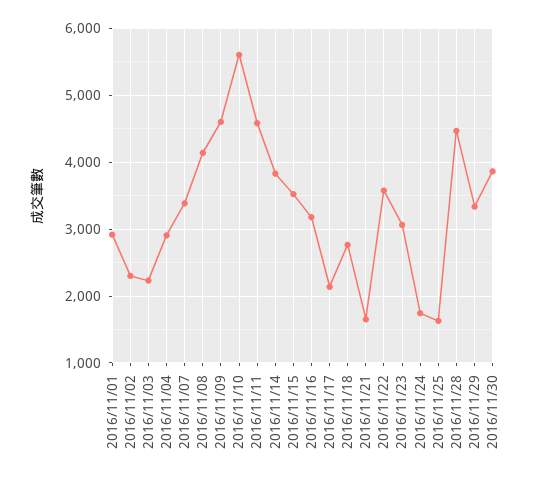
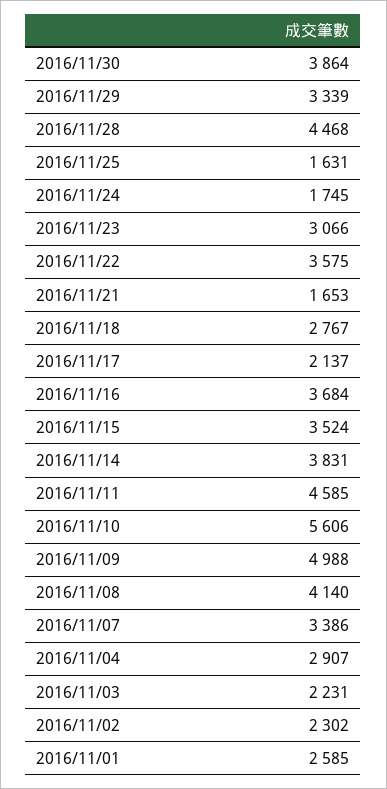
  {
-   "2016/11/01": 2900,
+   "2016/11/01": 2585,
    "2016/11/02": 2302,
    "2016/11/03": 2231,
    "2016/11/04": 2907,
    "2016/11/07": 3386,
    "2016/11/08": 4140,
-   "2016/11/09": 4600,
+   "2016/11/09": 4988,
    "2016/11/10": 5606,
    "2016/11/11": 4585,
    "2016/11/14": 3831,
    "2016/11/15": 3524,
-   "2016/11/16": 3200,
+   "2016/11/16": 3684,
    "2016/11/17": 2137,
    "2016/11/18": 2767,
    "2016/11/21": 1653,
    "2016/11/22": 3575,
    "2016/11/23": 3066,
    "2016/11/24": 1745,
    "2016/11/25": 1631,
    "2016/11/28": 4468,
    "2016/11/29": 3339,
    "2016/11/30": 3864
  }

